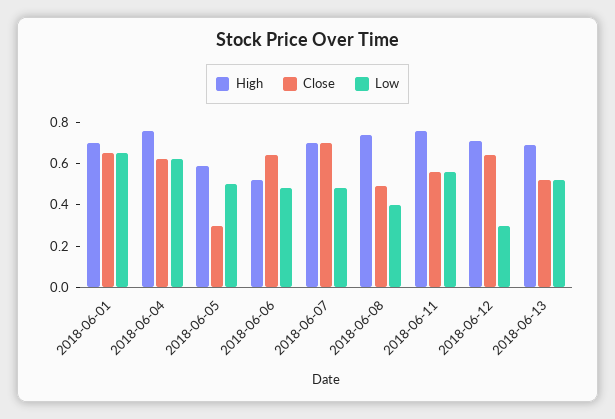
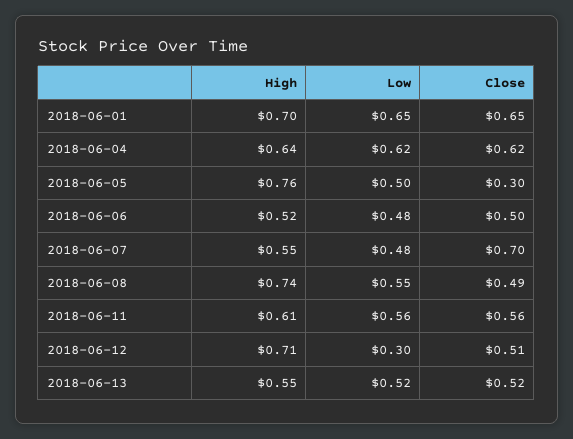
  {
    "High": {
      "2018-06-01": 0.7,
-     "2018-06-04": 0.75,
+     "2018-06-04": 0.64,
-     "2018-06-05": 0.6,
+     "2018-06-05": 0.76,
      "2018-06-06": 0.52,
-     "2018-06-07": 0.7,
+     "2018-06-07": 0.55,
      "2018-06-08": 0.74,
-     "2018-06-11": 0.75,
+     "2018-06-11": 0.61,
      "2018-06-12": 0.71,
-     "2018-06-13": 0.7
+     "2018-06-13": 0.55
    },
    "Close": {
      "2018-06-01": 0.65,
      "2018-06-04": 0.62,
      "2018-06-05": 0.3,
-     "2018-06-06": 0.65,
+     "2018-06-06": 0.5,
      "2018-06-07": 0.7,
      "2018-06-08": 0.49,
      "2018-06-11": 0.56,
-     "2018-06-12": 0.65,
+     "2018-06-12": 0.51,
      "2018-06-13": 0.52
    },
    "Low": {
      "2018-06-01": 0.65,
      "2018-06-04": 0.62,
      "2018-06-05": 0.5,
      "2018-06-06": 0.48,
      "2018-06-07": 0.48,
-     "2018-06-08": 0.4,
+     "2018-06-08": 0.55,
      "2018-06-11": 0.56,
      "2018-06-12": 0.3,
      "2018-06-13": 0.52
    }
  }

